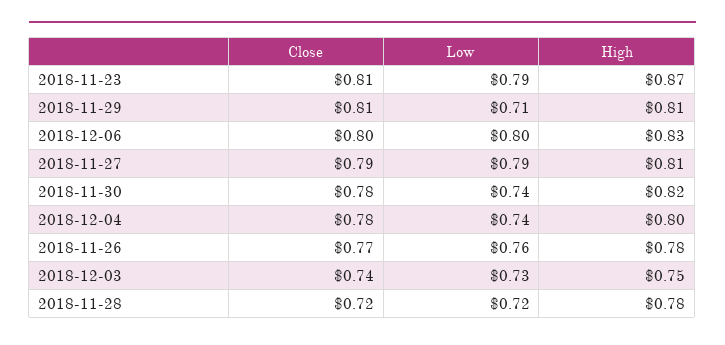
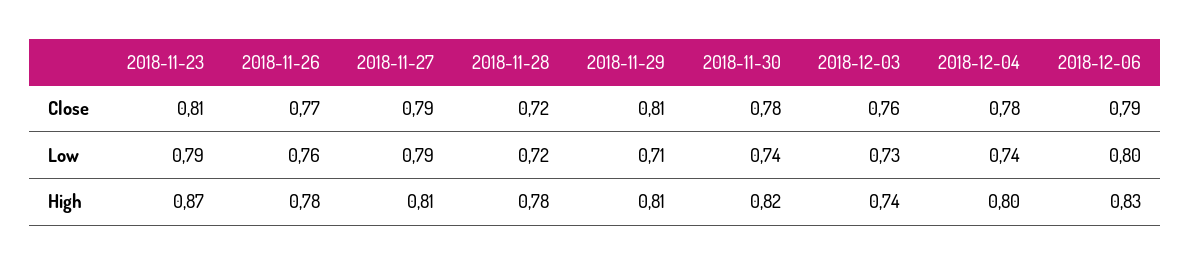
  {
    "Close": {
      "2018-11-23": 0.81,
      "2018-11-29": 0.81,
-     "2018-12-06": 0.8,
+     "2018-12-06": 0.79,
      "2018-11-27": 0.79,
      "2018-11-30": 0.78,
      "2018-12-04": 0.78,
      "2018-11-26": 0.77,
-     "2018-12-03": 0.74,
+     "2018-12-03": 0.76,
      "2018-11-28": 0.72
    },
    "Low": {
      "2018-11-23": 0.79,
      "2018-11-29": 0.71,
      "2018-12-06": 0.8,
      "2018-11-27": 0.79,
      "2018-11-30": 0.74,
      "2018-12-04": 0.74,
      "2018-11-26": 0.76,
      "2018-12-03": 0.73,
      "2018-11-28": 0.72
    },
    "High": {
      "2018-11-23": 0.87,
      "2018-11-29": 0.81,
      "2018-12-06": 0.83,
      "2018-11-27": 0.81,
      "2018-11-30": 0.82,
      "2018-12-04": 0.8,
      "2018-11-26": 0.78,
-     "2018-12-03": 0.75,
+     "2018-12-03": 0.74,
      "2018-11-28": 0.78
    }
  }

